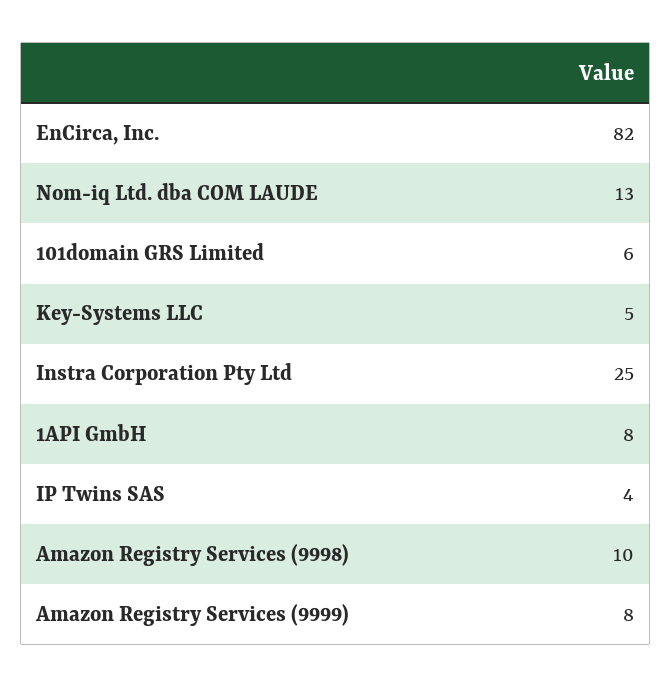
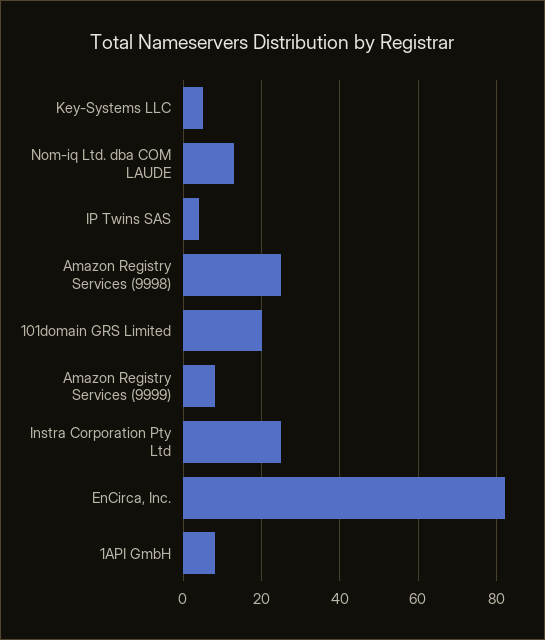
  {
    "EnCirca, Inc.": 82,
    "Nom-iq Ltd. dba COM LAUDE": 13,
-   "101domain GRS Limited": 6,
+   "101domain GRS Limited": 20,
    "Key-Systems LLC": 5,
    "Instra Corporation Pty Ltd": 25,
    "1API GmbH": 8,
    "IP Twins SAS": 4,
-   "Amazon Registry Services (9998)": 10,
+   "Amazon Registry Services (9998)": 25,
    "Amazon Registry Services (9999)": 8
  }

